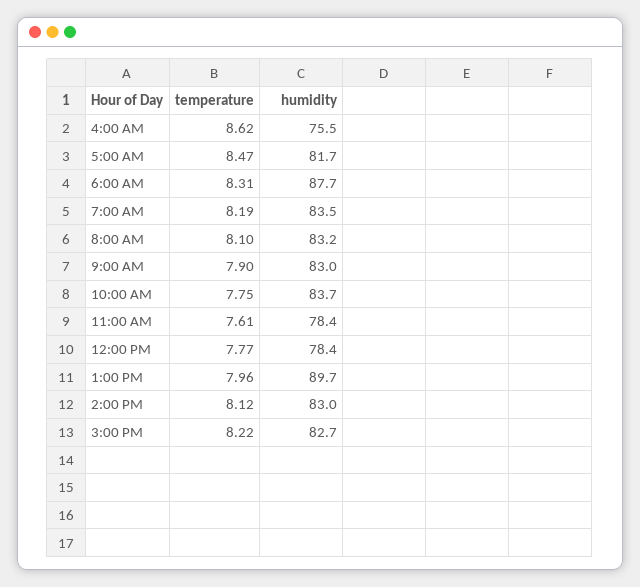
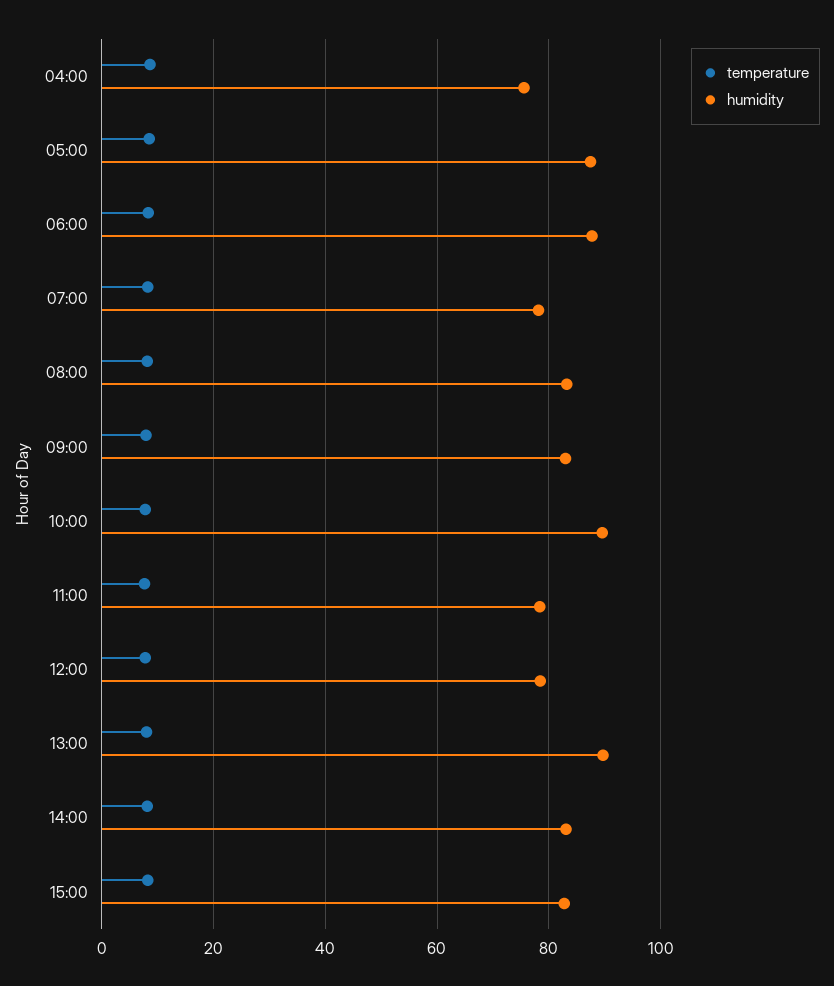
  {
    "temperature": {
      "4:00 AM": 8.62,
      "5:00 AM": 8.47,
      "6:00 AM": 8.31,
      "7:00 AM": 8.19,
      "8:00 AM": 8.1,
      "9:00 AM": 7.9,
      "10:00 AM": 7.75,
      "11:00 AM": 7.61,
      "12:00 PM": 7.77,
      "1:00 PM": 7.96,
      "2:00 PM": 8.12,
      "3:00 PM": 8.22
    },
    "humidity": {
      "4:00 AM": 75.5,
-     "5:00 AM": 81.7,
+     "5:00 AM": 88,
      "6:00 AM": 87.7,
-     "7:00 AM": 83.5,
+     "7:00 AM": 78,
      "8:00 AM": 83.2,
      "9:00 AM": 83,
-     "10:00 AM": 83.7,
+     "10:00 AM": 90,
      "11:00 AM": 78.4,
      "12:00 PM": 78.4,
      "1:00 PM": 89.7,
      "2:00 PM": 83,
      "3:00 PM": 82.7
    }
  }

